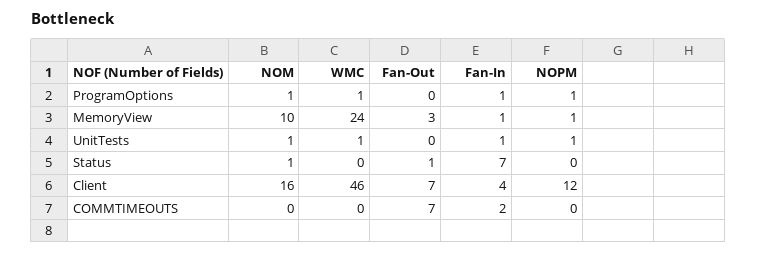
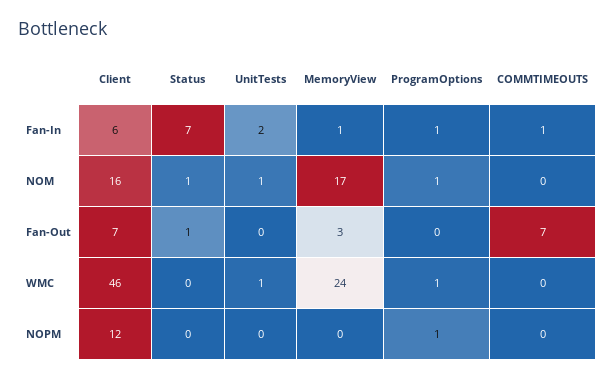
  {
    "NOM": {
      "ProgramOptions": 1,
-     "MemoryView": 10,
+     "MemoryView": 17,
      "UnitTests": 1,
      "Status": 1,
      "Client": 16,
      "COMMTIMEOUTS": 0
    },
    "WMC": {
      "ProgramOptions": 1,
      "MemoryView": 24,
      "UnitTests": 1,
      "Status": 0,
      "Client": 46,
      "COMMTIMEOUTS": 0
    },
    "Fan-Out": {
      "ProgramOptions": 0,
      "MemoryView": 3,
      "UnitTests": 0,
      "Status": 1,
      "Client": 7,
      "COMMTIMEOUTS": 7
    },
    "Fan-In": {
      "ProgramOptions": 1,
      "MemoryView": 1,
-     "UnitTests": 1,
+     "UnitTests": 2,
      "Status": 7,
-     "Client": 4,
+     "Client": 6,
-     "COMMTIMEOUTS": 2
+     "COMMTIMEOUTS": 1
    },
    "NOPM": {
      "ProgramOptions": 1,
-     "MemoryView": 1,
+     "MemoryView": 0,
-     "UnitTests": 1,
+     "UnitTests": 0,
      "Status": 0,
      "Client": 12,
      "COMMTIMEOUTS": 0
    }
  }

